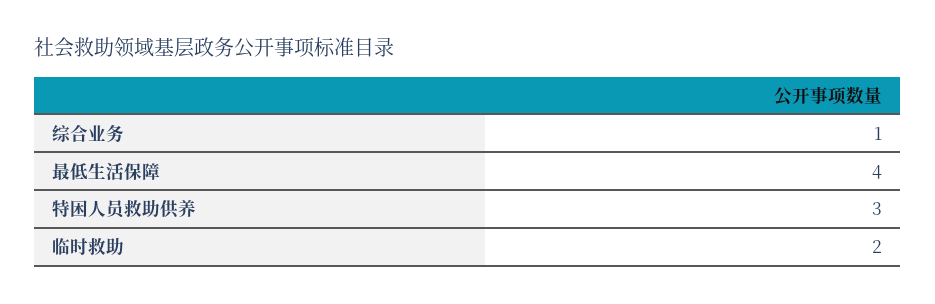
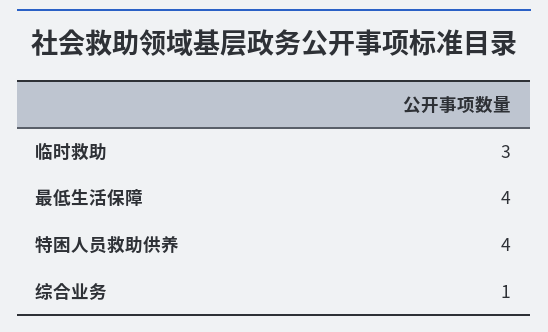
  {
    "综合业务": 1,
    "最低生活保障": 4,
-   "特困人员救助供养": 3,
+   "特困人员救助供养": 4,
-   "临时救助": 2
+   "临时救助": 3
  }

